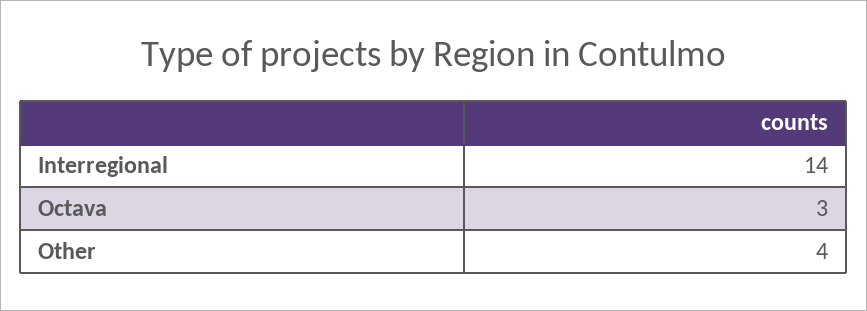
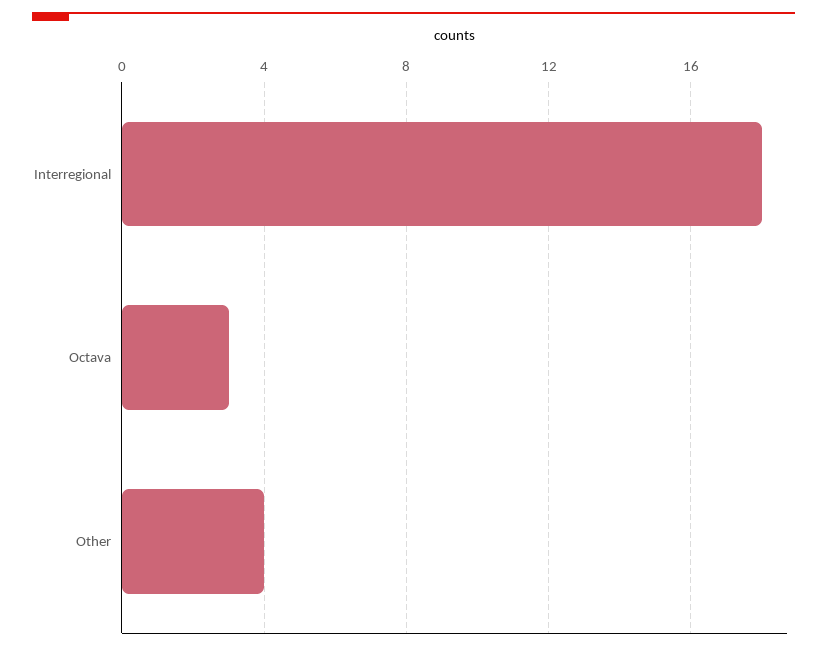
  {
-   "Interregional": 14,
+   "Interregional": 18,
    "Octava": 3,
    "Other": 4
  }

